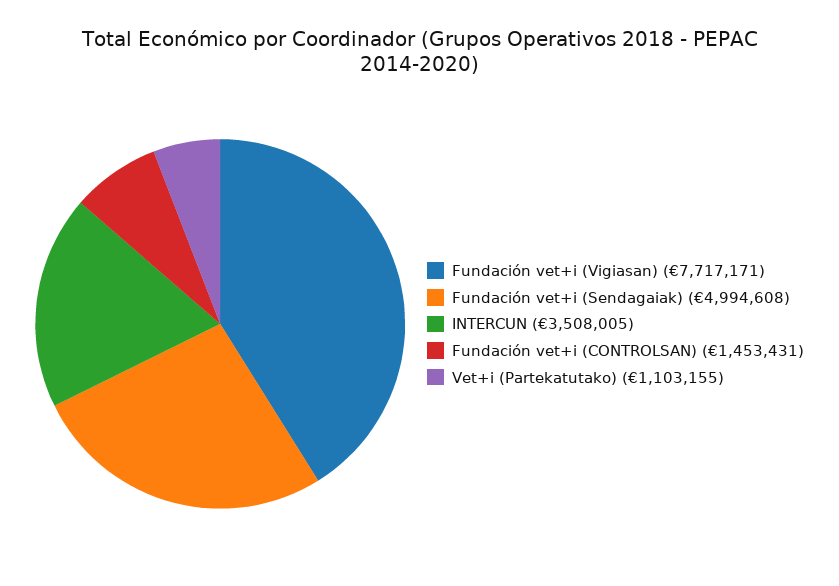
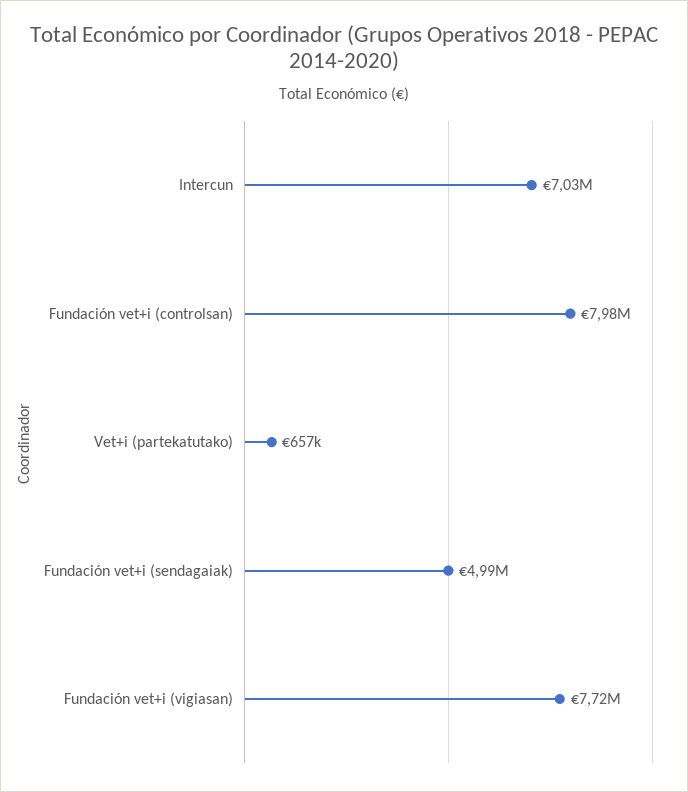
  {
    "Fundación vet+i (Vigiasan)": 7717171,
    "Fundación vet+i (Sendagaiak)": 4994608,
-   "INTERCUN": 3508005,
+   "INTERCUN": 7030000,
-   "Fundación vet+i (CONTROLSAN)": 1453431,
+   "Fundación vet+i (CONTROLSAN)": 7980000,
-   "Vet+i (Partekatutako)": 1103155
+   "Vet+i (Partekatutako)": 657000
  }

